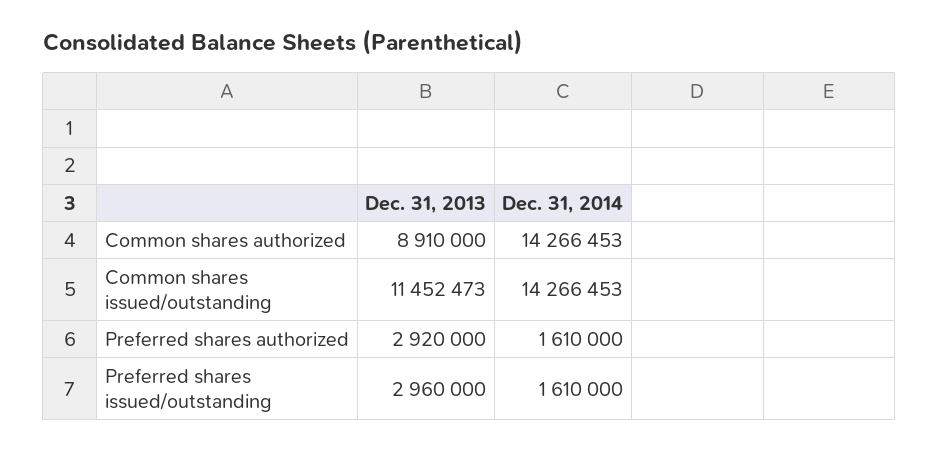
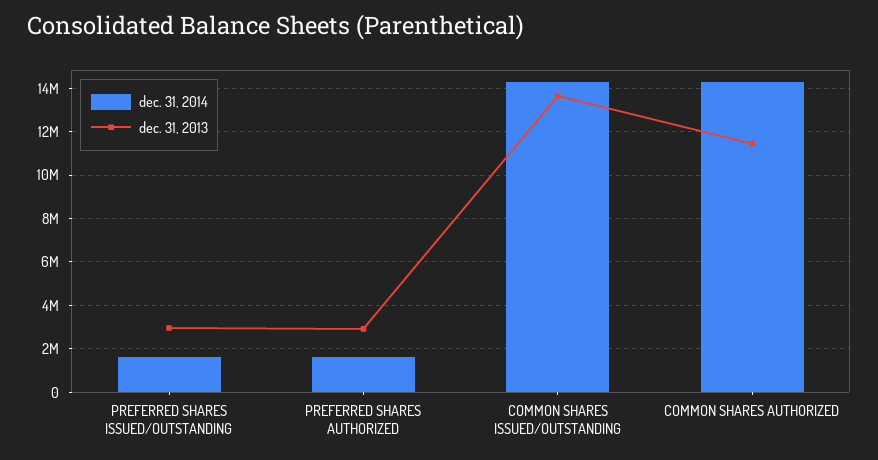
  {
    "Dec. 31, 2013": {
-     "Common shares authorized": 8910000,
+     "Common shares authorized": 11500000,
-     "Common shares issued/outstanding": 11452473,
+     "Common shares issued/outstanding": 13500000,
      "Preferred shares authorized": 2920000,
      "Preferred shares issued/outstanding": 2960000
    },
    "Dec. 31, 2014": {
      "Common shares authorized": 14266453,
      "Common shares issued/outstanding": 14266453,
      "Preferred shares authorized": 1610000,
      "Preferred shares issued/outstanding": 1610000
    }
  }

